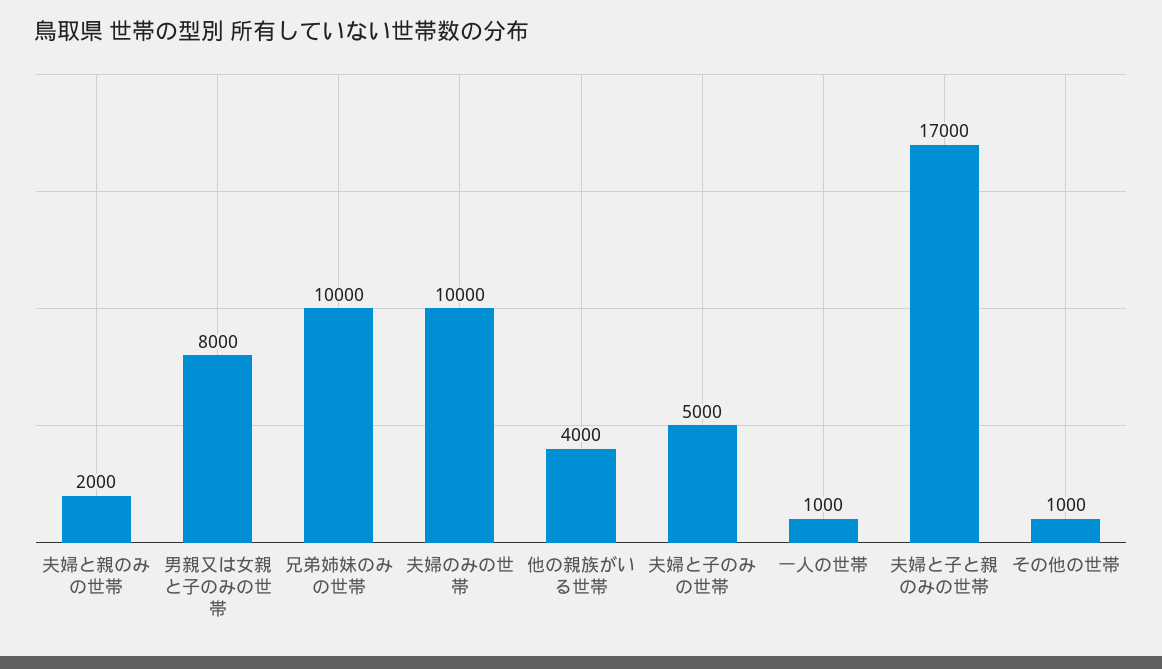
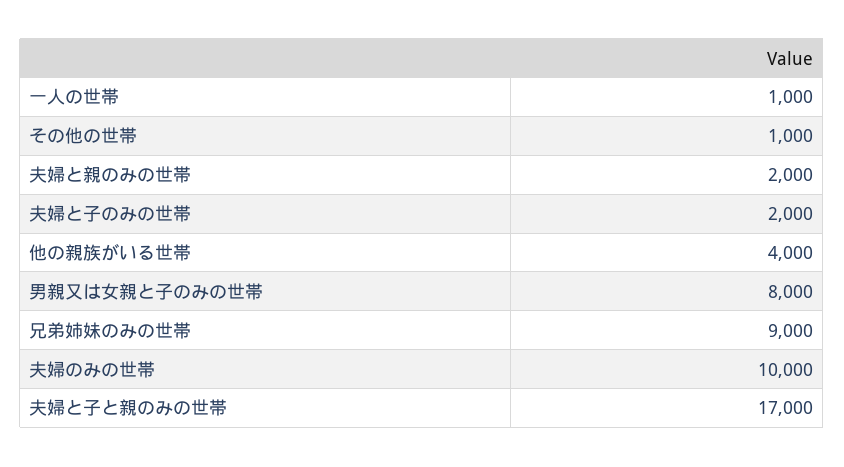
  {
    "夫婦と親のみの世帯": 2000,
    "男親又は女親と子のみの世帯": 8000,
-   "兄弟姉妹のみの世帯": 10000,
+   "兄弟姉妹のみの世帯": 9000,
    "夫婦のみの世帯": 10000,
    "他の親族がいる世帯": 4000,
-   "夫婦と子のみの世帯": 5000,
+   "夫婦と子のみの世帯": 2000,
    "一人の世帯": 1000,
    "夫婦と子と親のみの世帯": 17000,
    "その他の世帯": 1000
  }

